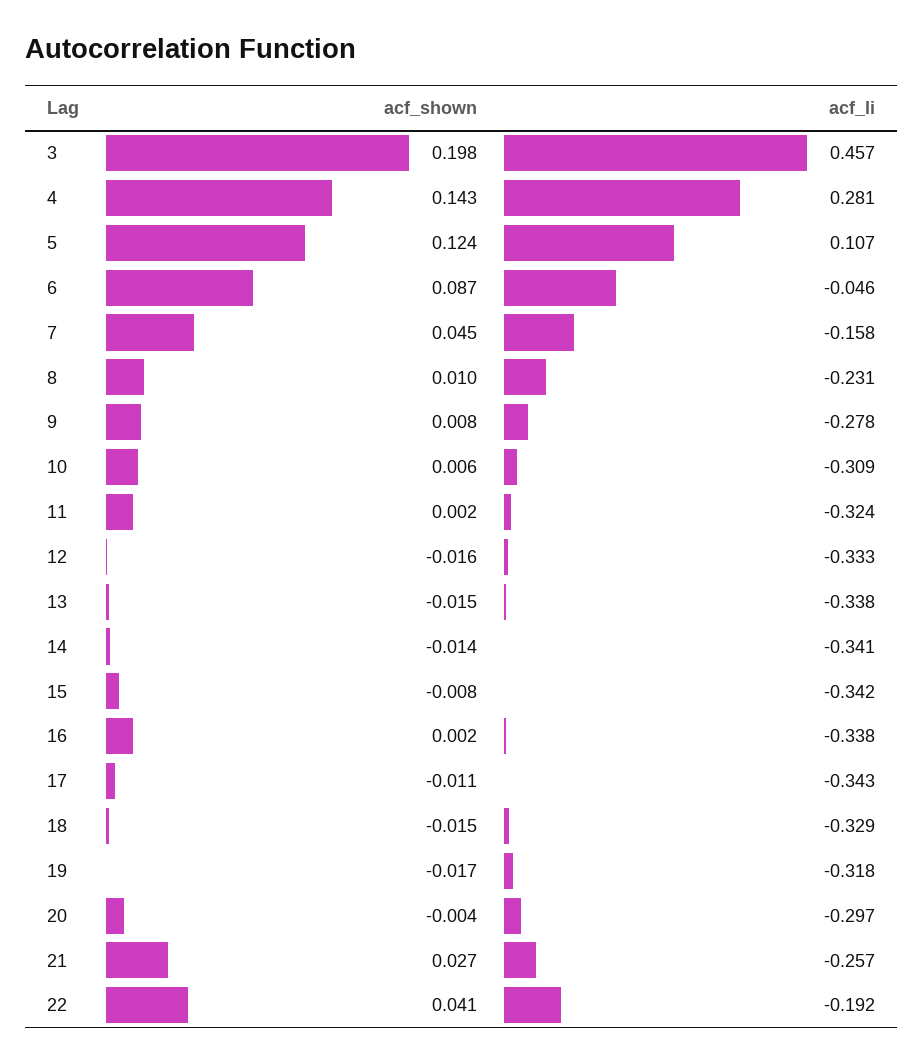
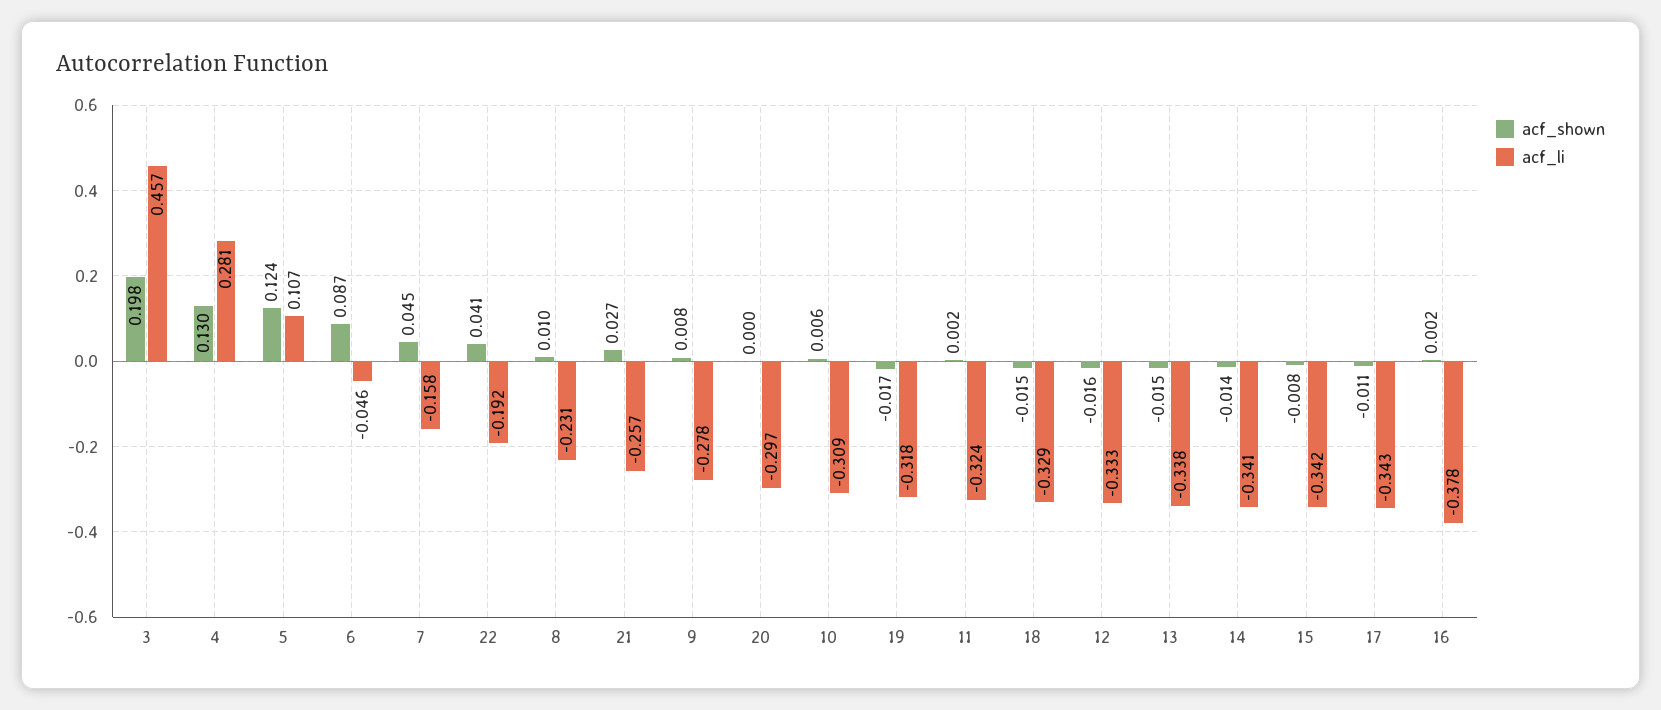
  {
    "acf_shown": {
      "3": 0.198,
-     "4": 0.143,
+     "4": 0.13,
      "5": 0.124,
      "6": 0.087,
      "7": 0.045,
      "8": 0.01,
      "9": 0.008,
      "10": 0.006,
      "11": 0.002,
      "12": -0.016,
      "13": -0.015,
      "14": -0.014,
      "15": -0.008,
      "16": 0.002,
      "17": -0.011,
      "18": -0.015,
      "19": -0.017,
-     "20": -0.004,
+     "20": 0,
      "21": 0.027,
      "22": 0.041
    },
    "acf_li": {
      "3": 0.457,
      "4": 0.281,
      "5": 0.107,
      "6": -0.046,
      "7": -0.158,
      "8": -0.231,
      "9": -0.278,
      "10": -0.309,
      "11": -0.324,
      "12": -0.333,
      "13": -0.338,
      "14": -0.341,
      "15": -0.342,
-     "16": -0.338,
+     "16": -0.378,
      "17": -0.343,
      "18": -0.329,
      "19": -0.318,
      "20": -0.297,
      "21": -0.257,
      "22": -0.192
    }
  }

